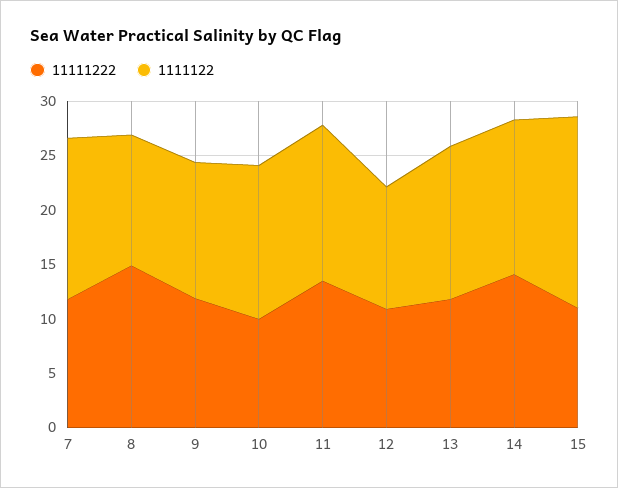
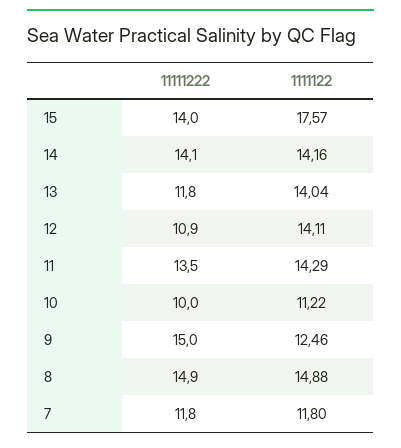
  {
    "11111222": {
      "7": 11.8,
      "8": 14.9,
-     "9": 12,
+     "9": 15,
      "10": 10,
      "11": 13.5,
      "12": 10.9,
      "13": 11.8,
      "14": 14.1,
-     "15": 11
+     "15": 14
    },
    "1111122": {
-     "7": 15,
+     "7": 11.8,
-     "8": 12,
+     "8": 14.88,
      "9": 12.46,
-     "10": 14,
+     "10": 11.22,
      "11": 14.29,
-     "12": 11,
+     "12": 14.11,
      "13": 14.04,
      "14": 14.16,
      "15": 17.57
    }
  }

